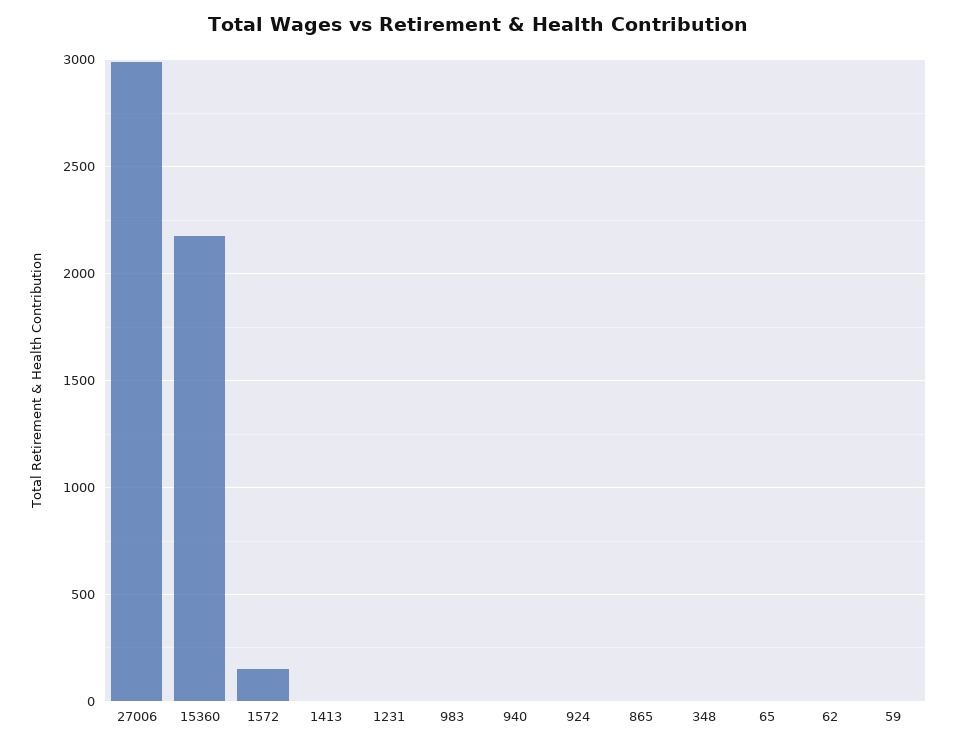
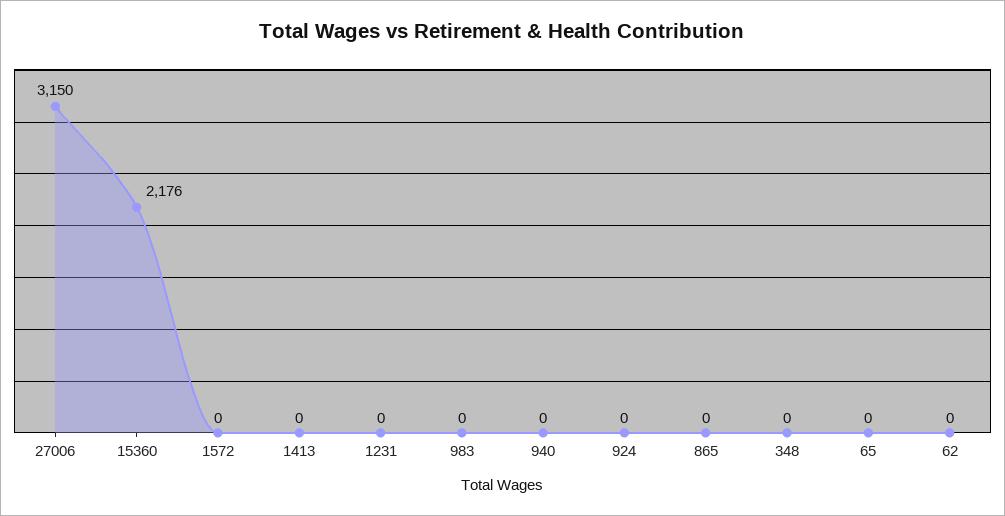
  {
-   "27006": 3000,
+   "27006": 3150,
    "15360": 2176,
-   "1572": 150,
+   "1572": 0,
    "1413": 0,
    "1231": 0,
    "983": 0,
    "940": 0,
    "924": 0,
    "865": 0,
    "348": 0,
    "65": 0,
-   "62": 0,
+   "62": 0
-   "59": 0
  }

